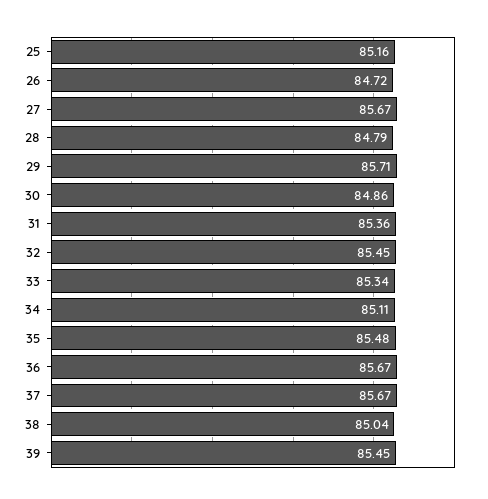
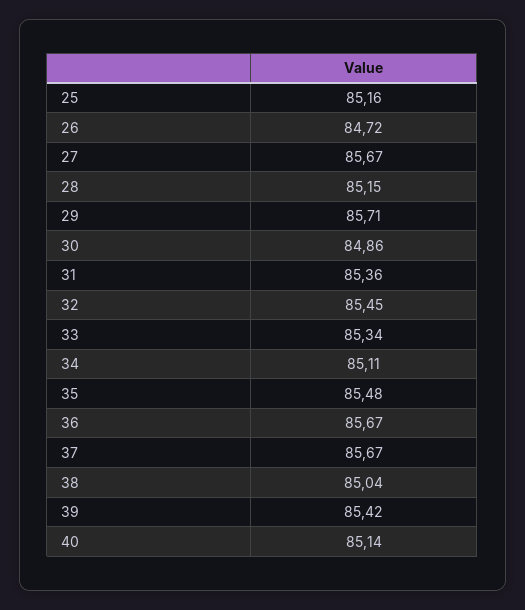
  {
    "25": 85.16,
    "26": 84.72,
    "27": 85.67,
-   "28": 84.79,
+   "28": 85.15,
    "29": 85.71,
    "30": 84.86,
    "31": 85.36,
    "32": 85.45,
    "33": 85.34,
    "34": 85.11,
    "35": 85.48,
    "36": 85.67,
    "37": 85.67,
    "38": 85.04,
-   "39": 85.45
+   "39": 85.42,
+   "40": 85.14
  }

